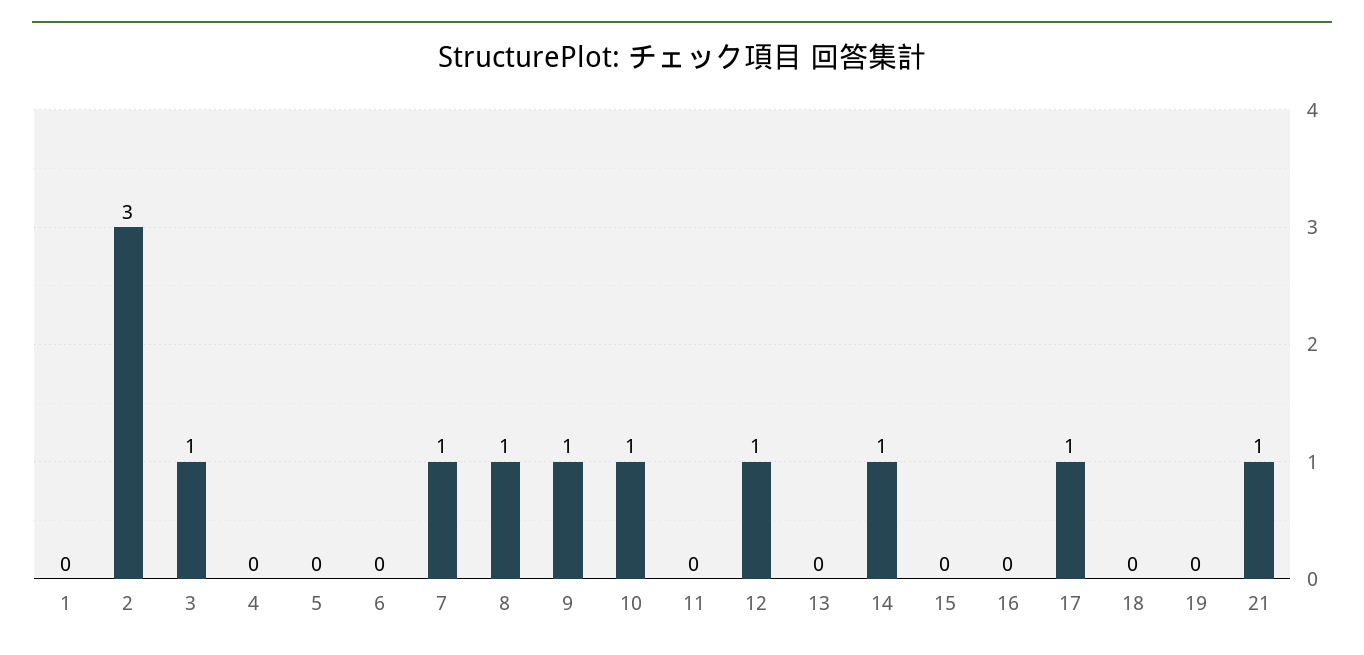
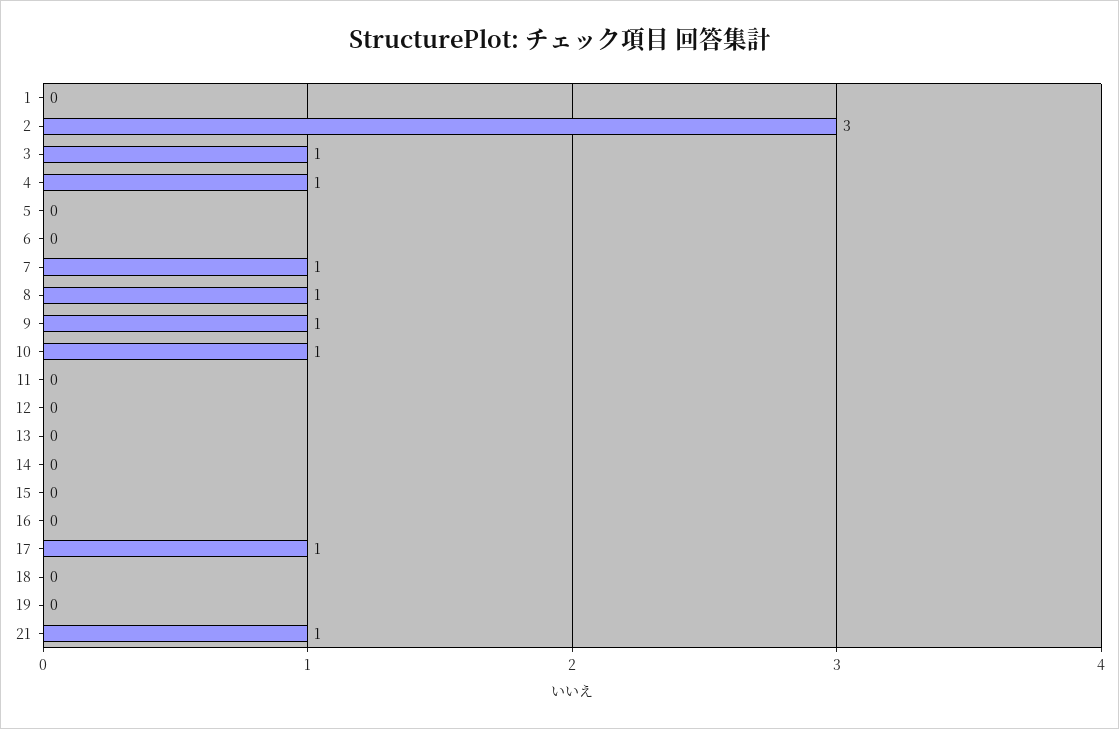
  {
    "1": 0,
    "2": 3,
    "3": 1,
-   "4": 0,
+   "4": 1,
    "5": 0,
    "6": 0,
    "7": 1,
    "8": 1,
    "9": 1,
    "10": 1,
    "11": 0,
-   "12": 1,
+   "12": 0,
    "13": 0,
-   "14": 1,
+   "14": 0,
    "15": 0,
    "16": 0,
    "17": 1,
    "18": 0,
    "19": 0,
    "21": 1
  }

